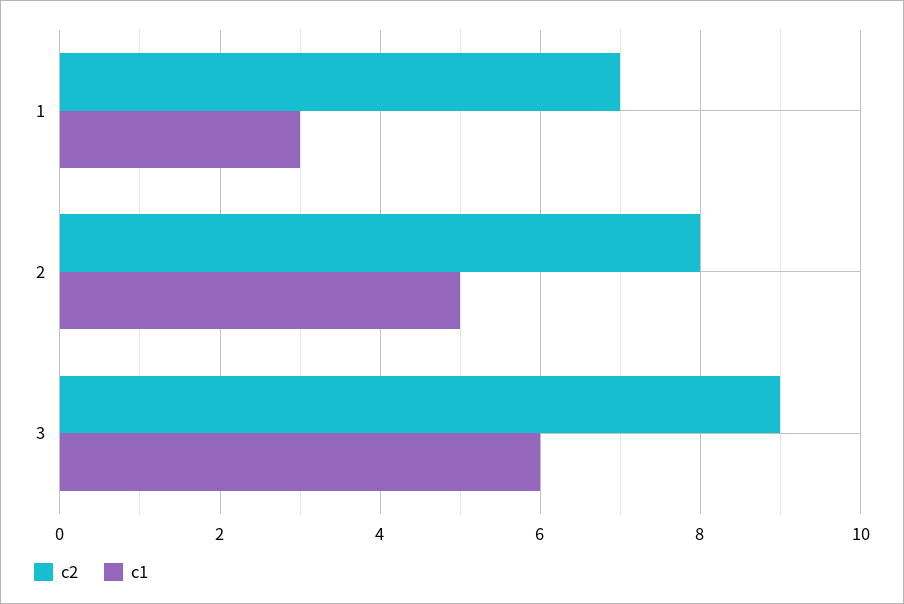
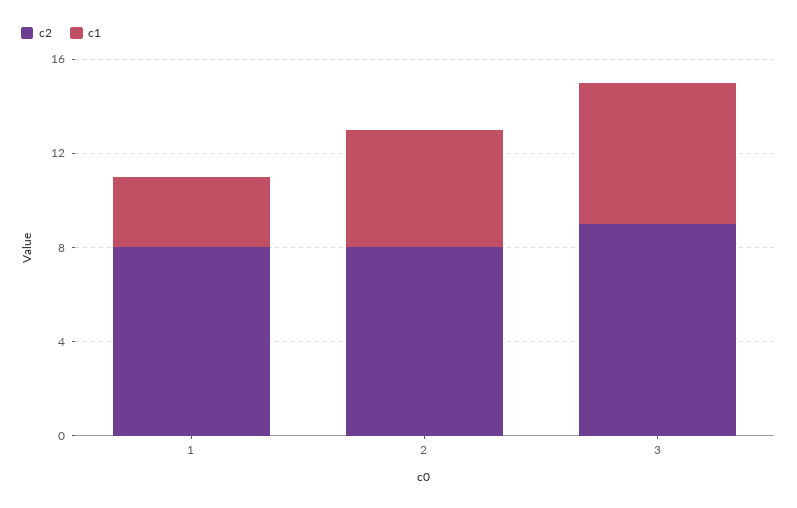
  {
    "c2": {
-     "1": 7,
+     "1": 8,
      "2": 8,
      "3": 9
    },
    "c1": {
      "1": 3,
      "2": 5,
      "3": 6
    }
  }

